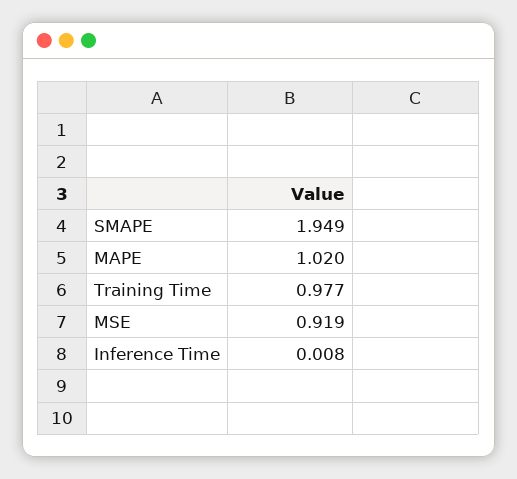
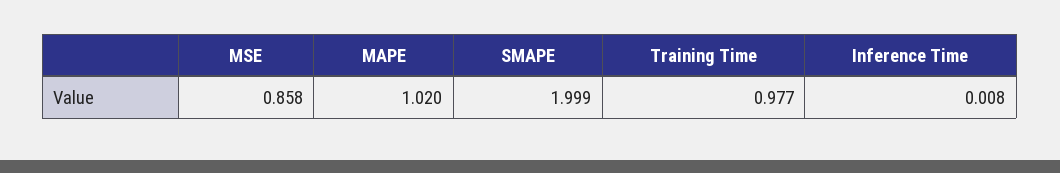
  {
-   "SMAPE": 1.949,
+   "SMAPE": 1.999,
    "MAPE": 1.02,
    "Training Time": 0.977,
-   "MSE": 0.919,
+   "MSE": 0.858,
    "Inference Time": 0.008
  }

